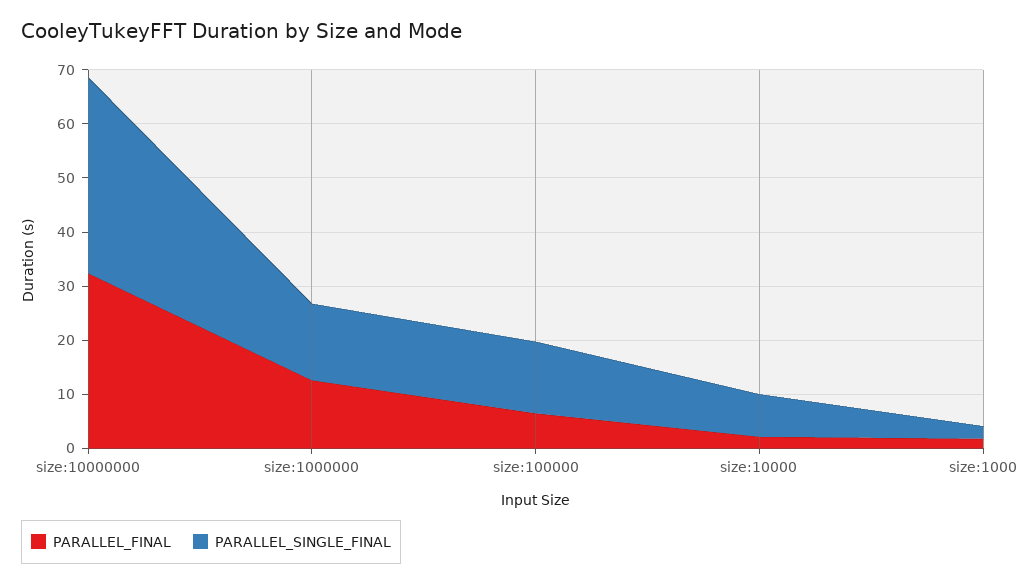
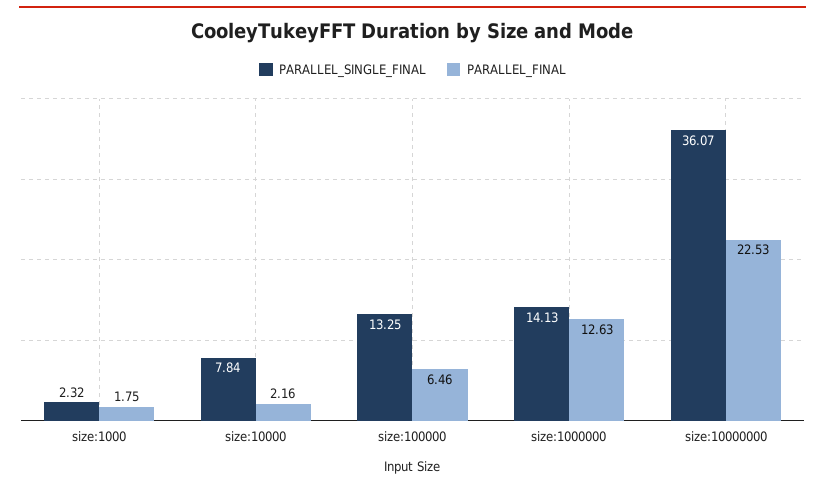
  {
    "PARALLEL_FINAL": {
-     "size:10000000": 32,
+     "size:10000000": 22.53,
      "size:1000000": 12.63,
      "size:100000": 6.46,
      "size:10000": 2.16,
      "size:1000": 1.75
    },
    "PARALLEL_SINGLE_FINAL": {
      "size:10000000": 36.07,
      "size:1000000": 14.13,
      "size:100000": 13.25,
      "size:10000": 7.84,
      "size:1000": 2.32
    }
  }

